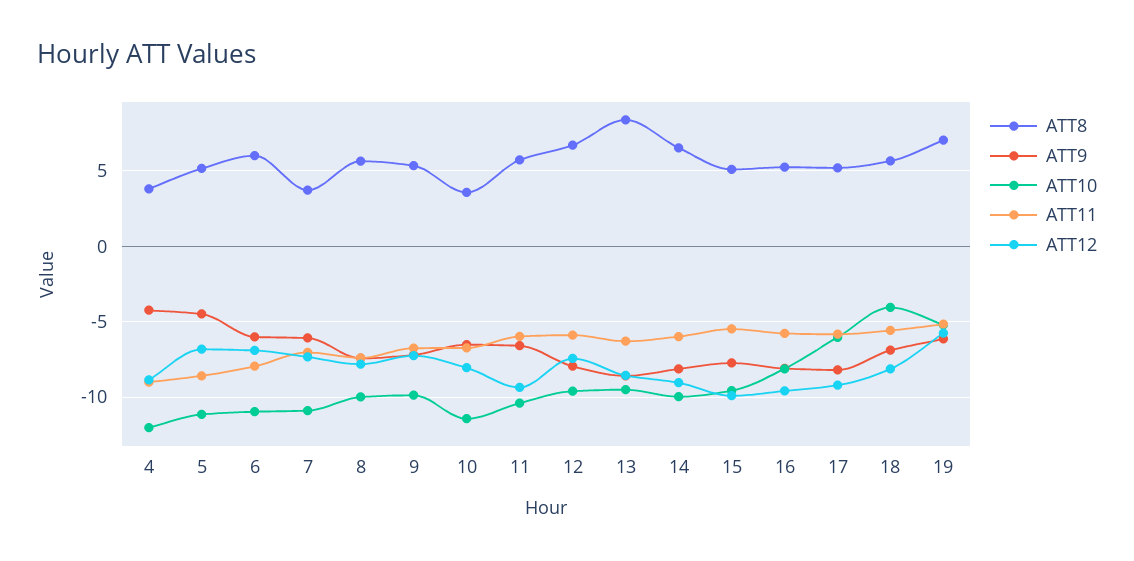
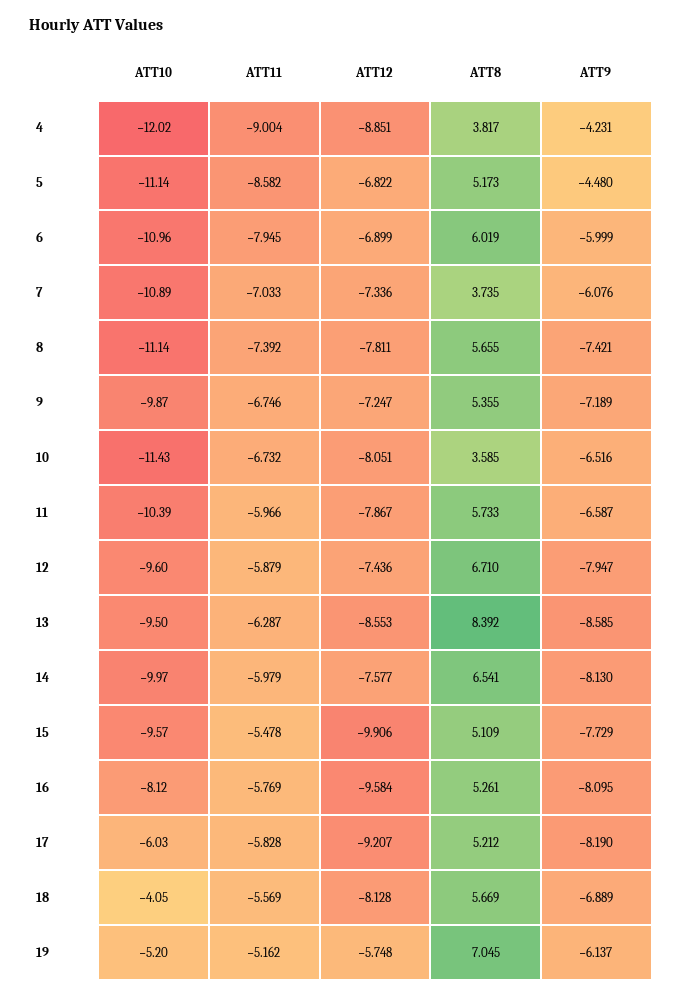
  {
    "ATT8": {
      "4": 3.817,
      "5": 5.173,
      "6": 6.019,
      "7": 3.735,
      "8": 5.655,
      "9": 5.355,
      "10": 3.585,
      "11": 5.733,
      "12": 6.71,
      "13": 8.392,
      "14": 6.541,
      "15": 5.109,
      "16": 5.261,
      "17": 5.212,
      "18": 5.669,
      "19": 7.045
    },
    "ATT9": {
      "4": -4.231,
      "5": -4.48,
      "6": -5.999,
      "7": -6.076,
      "8": -7.421,
      "9": -7.189,
      "10": -6.516,
      "11": -6.587,
      "12": -7.947,
      "13": -8.585,
      "14": -8.13,
      "15": -7.729,
      "16": -8.095,
      "17": -8.19,
      "18": -6.889,
      "19": -6.137
    },
    "ATT10": {
      "4": -12.02,
      "5": -11.14,
      "6": -10.96,
      "7": -10.89,
-     "8": -10,
+     "8": -11.14,
      "9": -9.87,
      "10": -11.43,
      "11": -10.39,
      "12": -9.6,
      "13": -9.5,
      "14": -9.97,
      "15": -9.57,
      "16": -8.12,
      "17": -6.03,
      "18": -4.05,
      "19": -5.2
    },
    "ATT11": {
      "4": -9.004,
      "5": -8.582,
      "6": -7.945,
      "7": -7.033,
      "8": -7.392,
      "9": -6.746,
      "10": -6.732,
      "11": -5.966,
      "12": -5.879,
      "13": -6.287,
      "14": -5.979,
      "15": -5.478,
      "16": -5.769,
      "17": -5.828,
      "18": -5.569,
      "19": -5.162
    },
    "ATT12": {
      "4": -8.851,
      "5": -6.822,
      "6": -6.899,
      "7": -7.336,
      "8": -7.811,
      "9": -7.247,
      "10": -8.051,
-     "11": -9.5,
+     "11": -7.867,
      "12": -7.436,
      "13": -8.553,
-     "14": -9,
+     "14": -7.577,
      "15": -9.906,
      "16": -9.584,
      "17": -9.207,
      "18": -8.128,
      "19": -5.748
    }
  }

